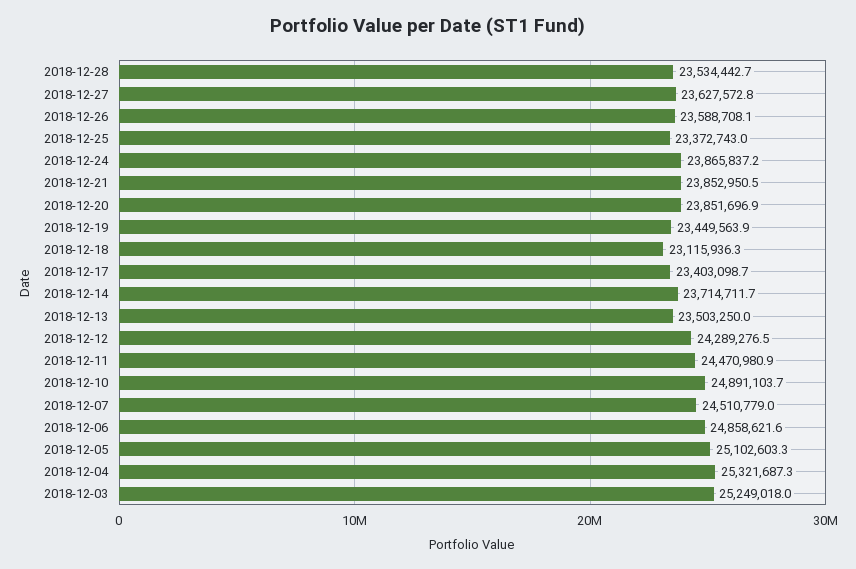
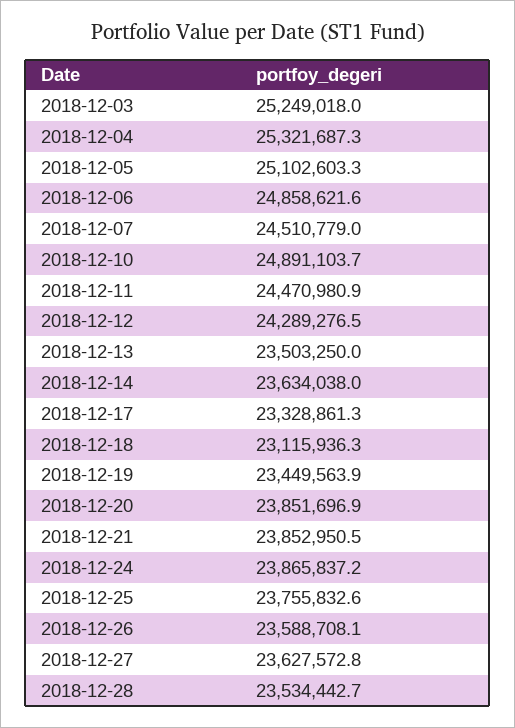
  {
    "2018-12-28": 23534442.7,
    "2018-12-27": 23627572.8,
    "2018-12-26": 23588708.1,
-   "2018-12-25": 23372743,
+   "2018-12-25": 23755832.6,
    "2018-12-24": 23865837.2,
    "2018-12-21": 23852950.5,
    "2018-12-20": 23851696.9,
    "2018-12-19": 23449563.9,
    "2018-12-18": 23115936.3,
-   "2018-12-17": 23403098.7,
+   "2018-12-17": 23328861.3,
-   "2018-12-14": 23714711.7,
+   "2018-12-14": 23634038,
    "2018-12-13": 23503250,
    "2018-12-12": 24289276.5,
    "2018-12-11": 24470980.9,
    "2018-12-10": 24891103.7,
    "2018-12-07": 24510779,
    "2018-12-06": 24858621.6,
    "2018-12-05": 25102603.3,
    "2018-12-04": 25321687.3,
    "2018-12-03": 25249018
  }

